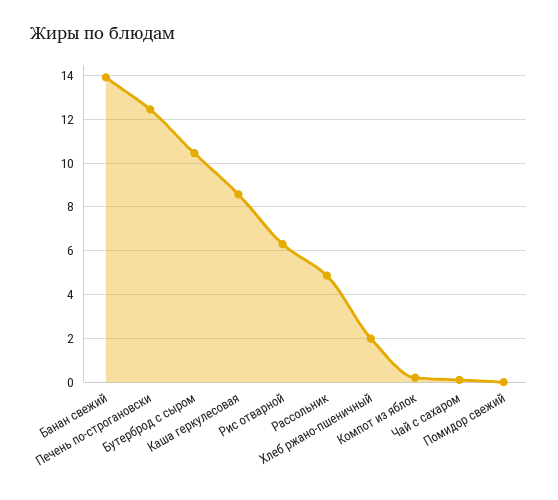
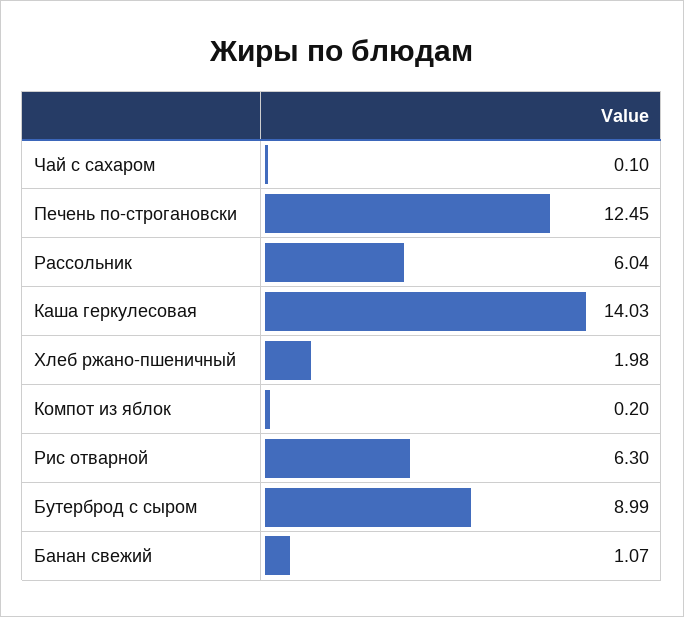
  {
-   "Банан свежий": 14,
+   "Банан свежий": 1.07,
    "Печень по-строгановски": 12.45,
-   "Бутерброд с сыром": 10.5,
+   "Бутерброд с сыром": 8.99,
-   "Каша геркулесовая": 8.5,
+   "Каша геркулесовая": 14.03,
    "Рис отварной": 6.3,
-   "Рассольник": 5,
+   "Рассольник": 6.04,
    "Хлеб ржано-пшеничный": 1.98,
    "Компот из яблок": 0.2,
-   "Чай с сахаром": 0.1,
+   "Чай с сахаром": 0.1
-   "Помидор свежий": 0
  }

